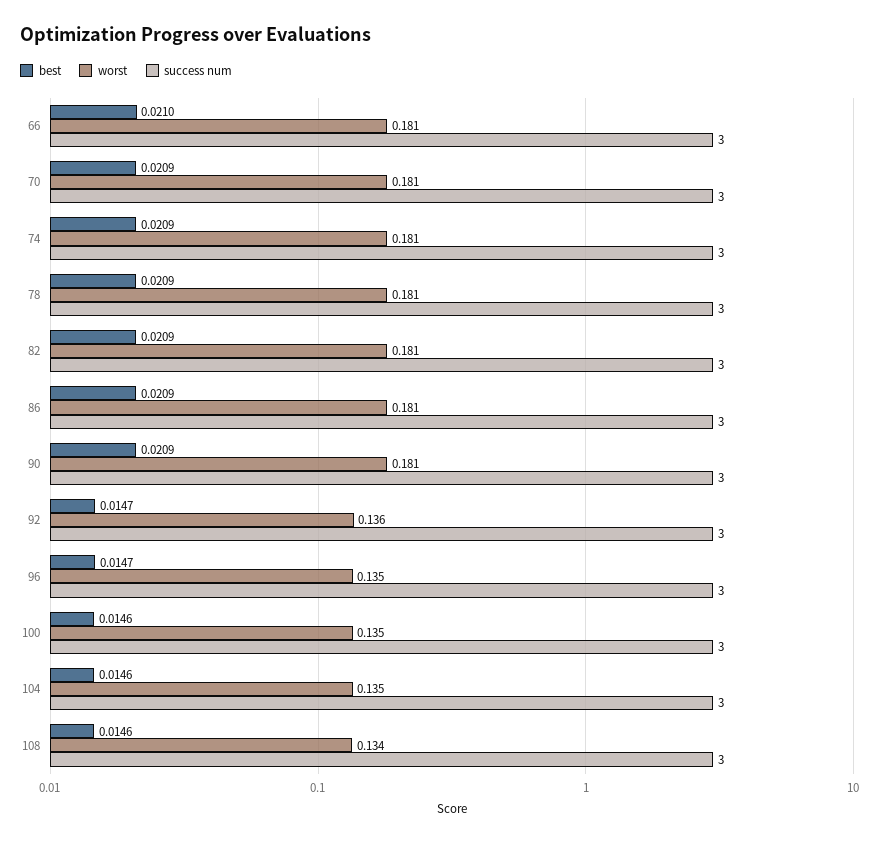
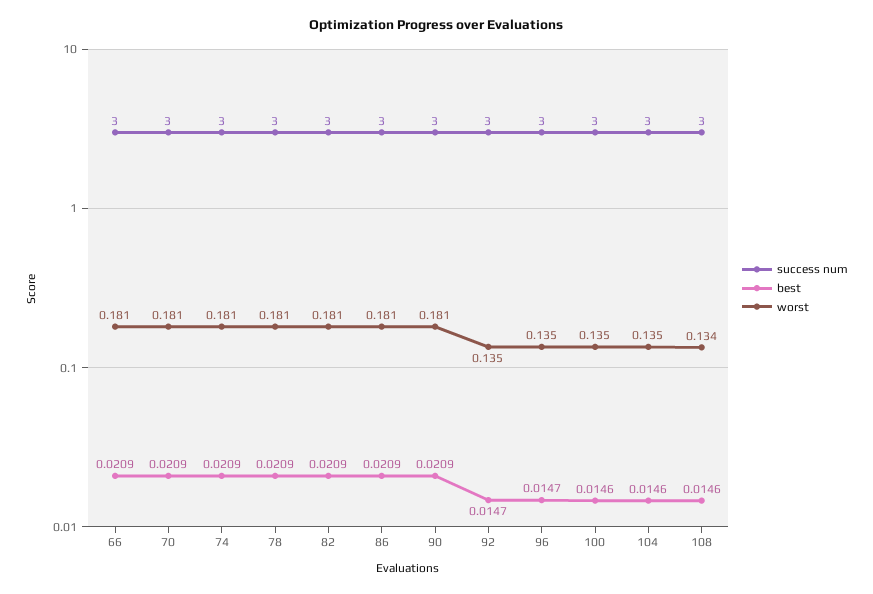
  {
    "best": {
-     "66": 0.021,
+     "66": 0.0209,
      "70": 0.0209,
      "74": 0.0209,
      "78": 0.0209,
      "82": 0.0209,
      "86": 0.0209,
      "90": 0.0209,
      "92": 0.0147,
      "96": 0.0147,
      "100": 0.0146,
      "104": 0.0146,
      "108": 0.0146
    },
    "worst": {
      "66": 0.181,
      "70": 0.181,
      "74": 0.181,
      "78": 0.181,
      "82": 0.181,
      "86": 0.181,
      "90": 0.181,
-     "92": 0.136,
+     "92": 0.135,
      "96": 0.135,
      "100": 0.135,
      "104": 0.135,
      "108": 0.134
    },
    "success num": {
      "66": 3,
      "70": 3,
      "74": 3,
      "78": 3,
      "82": 3,
      "86": 3,
      "90": 3,
      "92": 3,
      "96": 3,
      "100": 3,
      "104": 3,
      "108": 3
    }
  }

